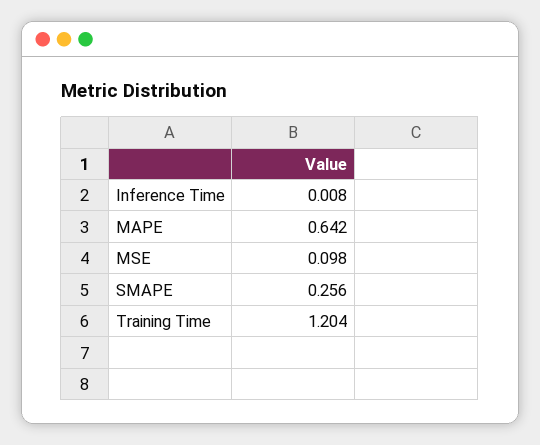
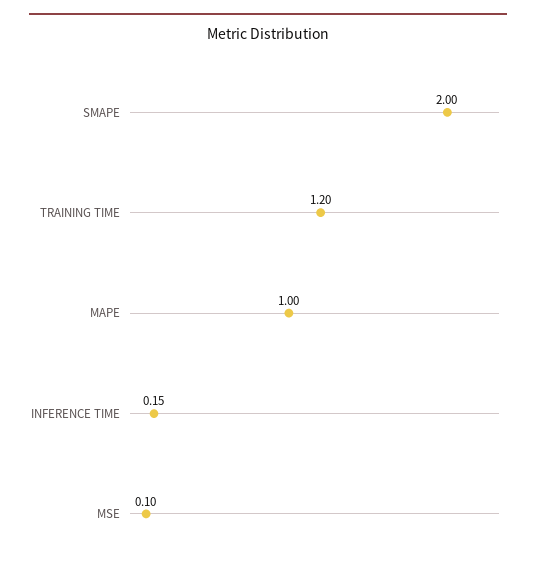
  {
-   "Inference Time": 0.008,
+   "Inference Time": 0.15,
-   "MAPE": 0.642,
+   "MAPE": 1,
    "MSE": 0.098,
-   "SMAPE": 0.256,
+   "SMAPE": 2,
    "Training Time": 1.204
  }

